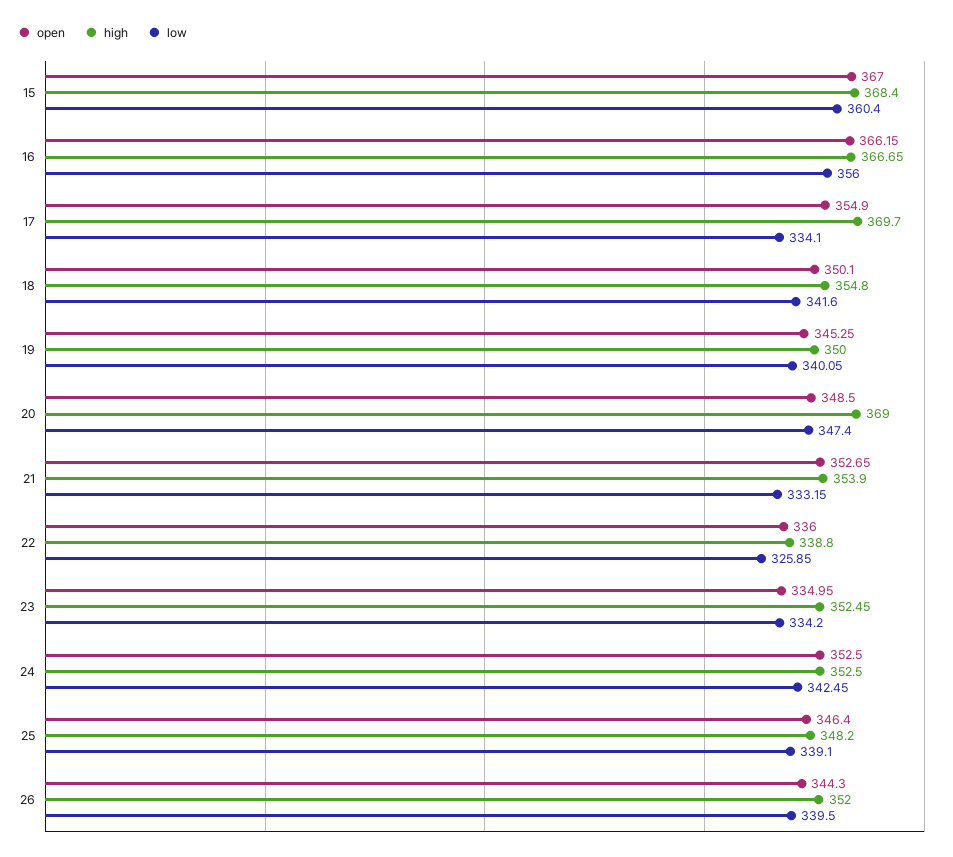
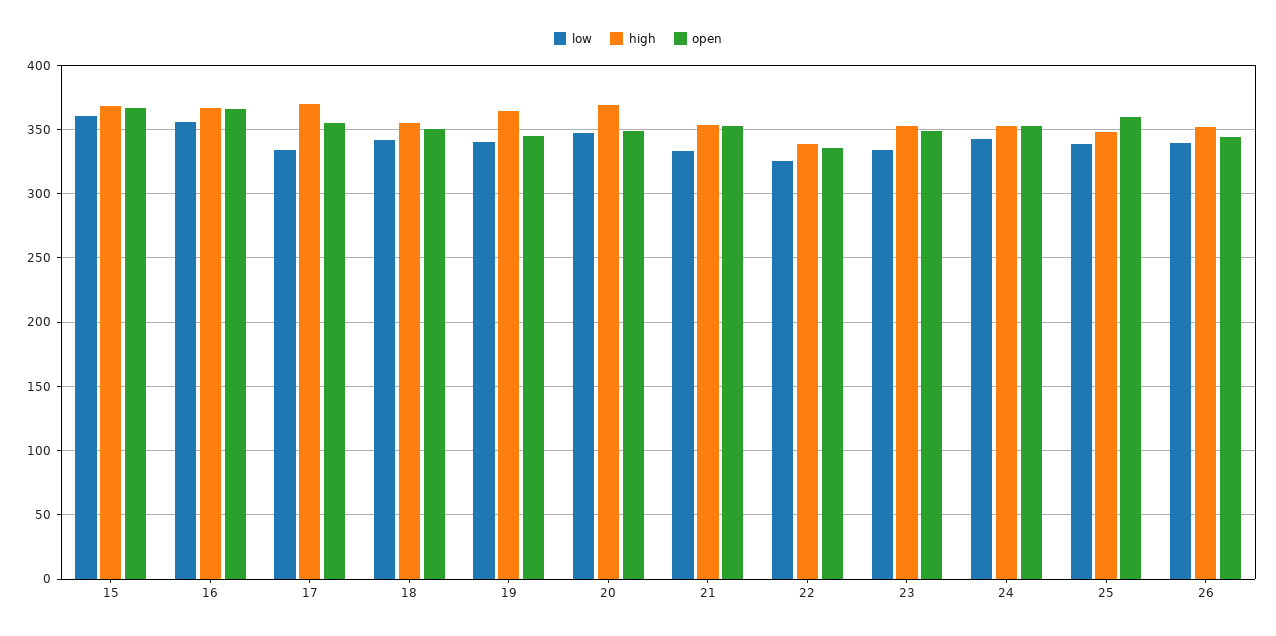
  {
    "open": {
      "15": 367,
      "16": 366.15,
      "17": 354.9,
      "18": 350.1,
      "19": 345.25,
      "20": 348.5,
      "21": 352.65,
      "22": 336,
-     "23": 334.95,
+     "23": 350,
      "24": 352.5,
-     "25": 346.4,
+     "25": 360,
      "26": 344.3
    },
    "high": {
      "15": 368.4,
      "16": 366.65,
      "17": 369.7,
      "18": 354.8,
-     "19": 350,
+     "19": 365,
      "20": 369,
      "21": 353.9,
      "22": 338.8,
      "23": 352.45,
      "24": 352.5,
      "25": 348.2,
      "26": 352
    },
    "low": {
      "15": 360.4,
      "16": 356,
      "17": 334.1,
      "18": 341.6,
      "19": 340.05,
      "20": 347.4,
      "21": 333.15,
      "22": 325.85,
      "23": 334.2,
      "24": 342.45,
      "25": 339.1,
      "26": 339.5
    }
  }

